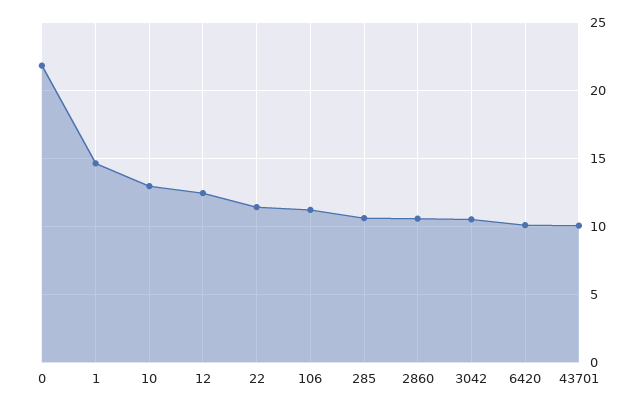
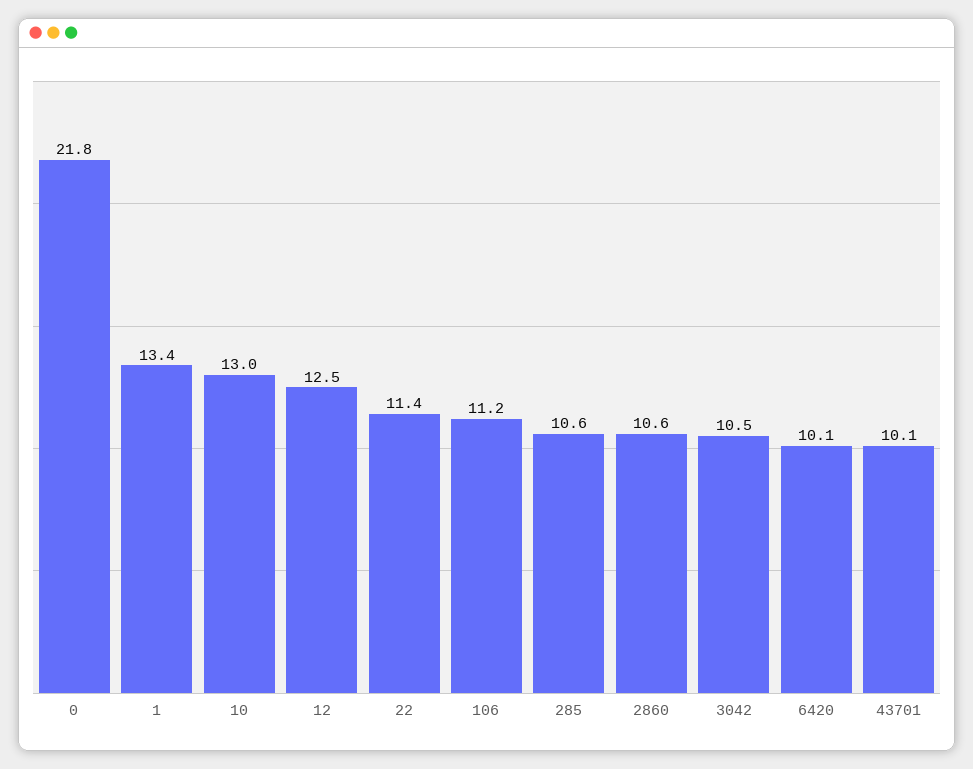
  {
    "0": 21.8,
-   "1": 14.5,
+   "1": 13.4,
    "10": 13,
    "12": 12.5,
    "22": 11.4,
    "106": 11.2,
    "285": 10.6,
    "2860": 10.6,
    "3042": 10.5,
    "6420": 10.1,
    "43701": 10.1
  }

